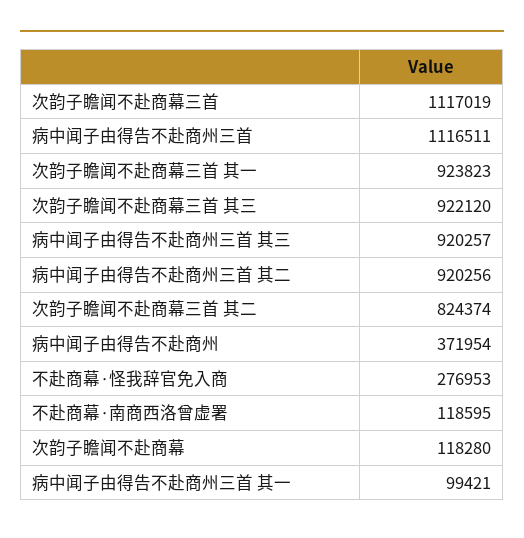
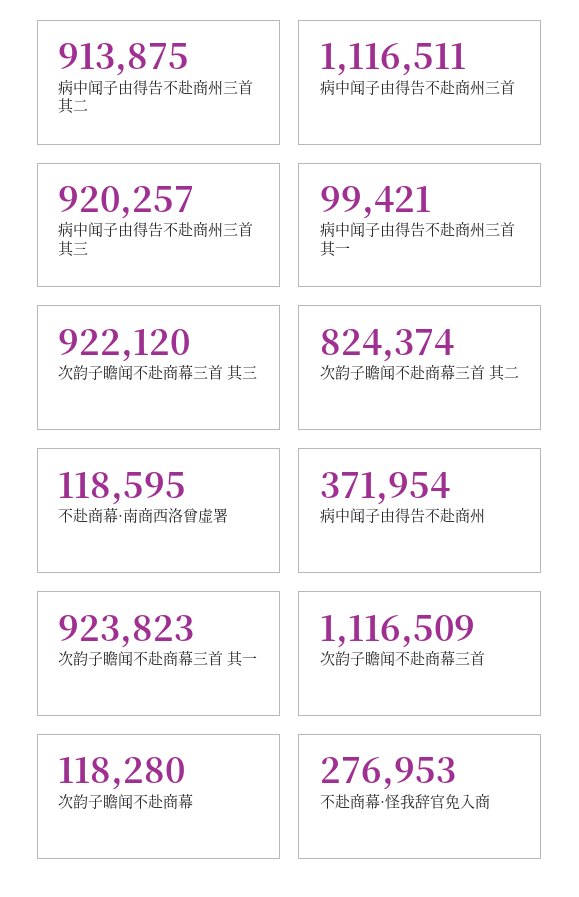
  {
-   "次韵子瞻闻不赴商幕三首": 1117019,
+   "次韵子瞻闻不赴商幕三首": 1116509,
    "病中闻子由得告不赴商州三首": 1116511,
    "次韵子瞻闻不赴商幕三首 其一": 923823,
    "次韵子瞻闻不赴商幕三首 其三": 922120,
    "病中闻子由得告不赴商州三首 其三": 920257,
-   "病中闻子由得告不赴商州三首 其二": 920256,
+   "病中闻子由得告不赴商州三首 其二": 913875,
    "次韵子瞻闻不赴商幕三首 其二": 824374,
    "病中闻子由得告不赴商州": 371954,
    "不赴商幕·怪我辞官免入商": 276953,
    "不赴商幕·南商西洛曾虚署": 118595,
    "次韵子瞻闻不赴商幕": 118280,
    "病中闻子由得告不赴商州三首 其一": 99421
  }

